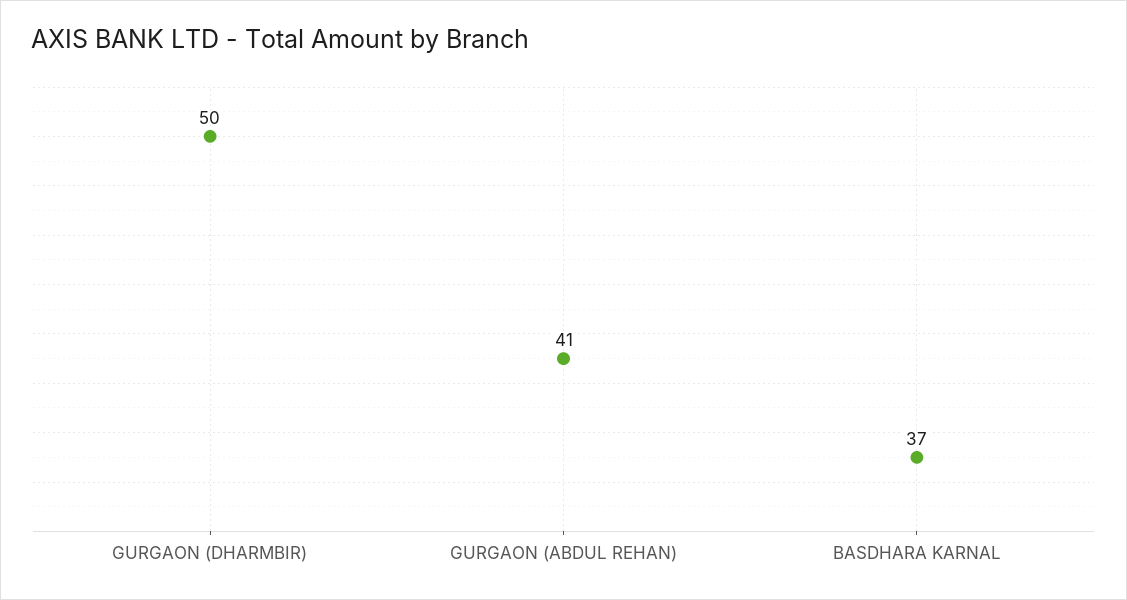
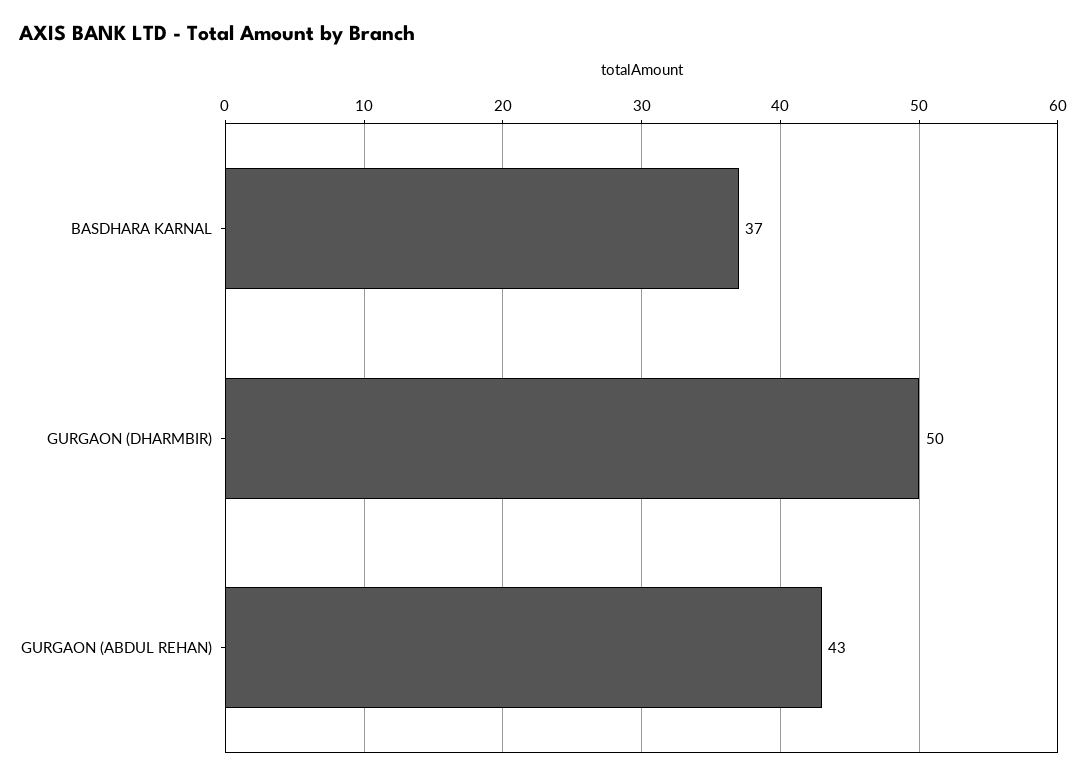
  {
    "GURGAON (DHARMBIR)": 50,
-   "GURGAON (ABDUL REHAN)": 41,
+   "GURGAON (ABDUL REHAN)": 43,
    "BASDHARA KARNAL": 37
  }

